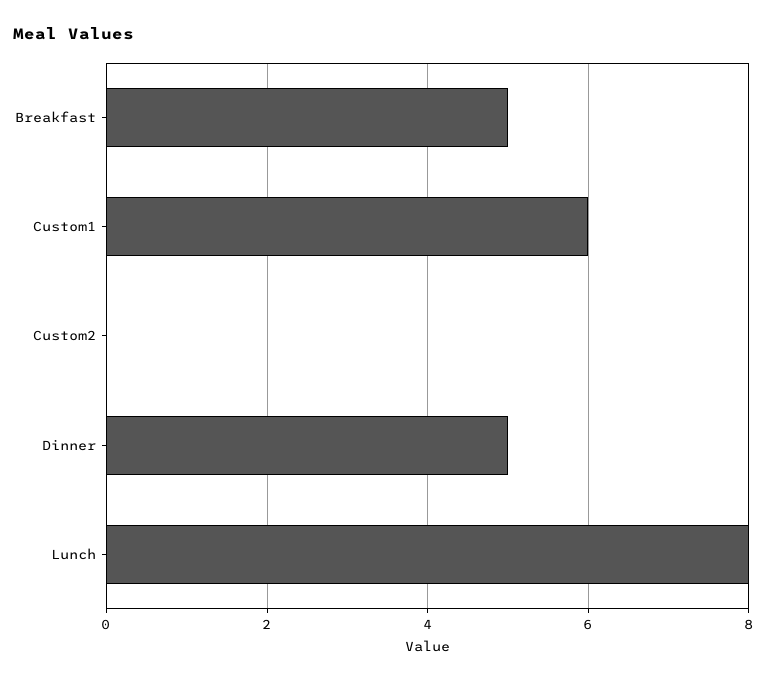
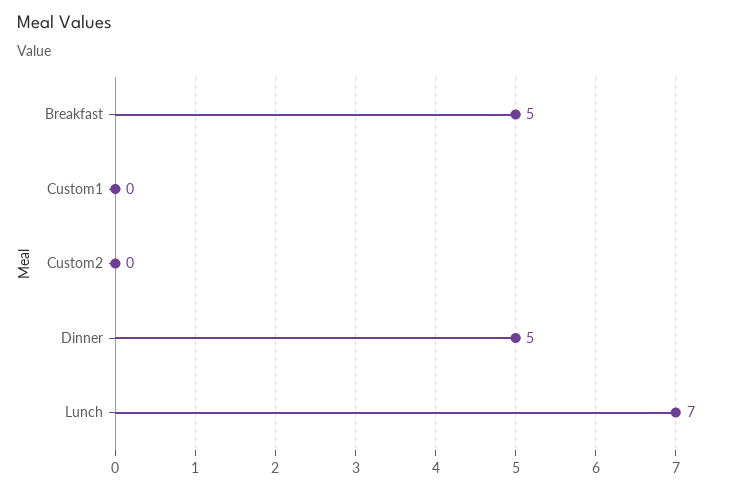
  {
    "Breakfast": 5,
-   "Custom1": 6,
+   "Custom1": 0,
    "Custom2": 0,
    "Dinner": 5,
-   "Lunch": 8
+   "Lunch": 7
  }

